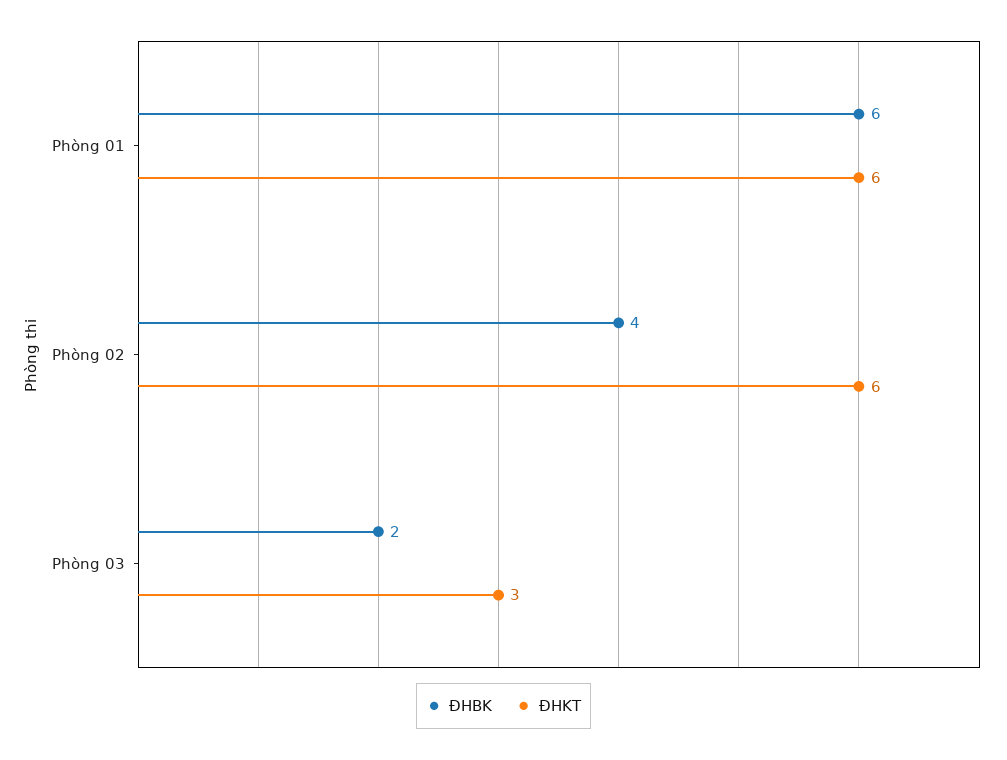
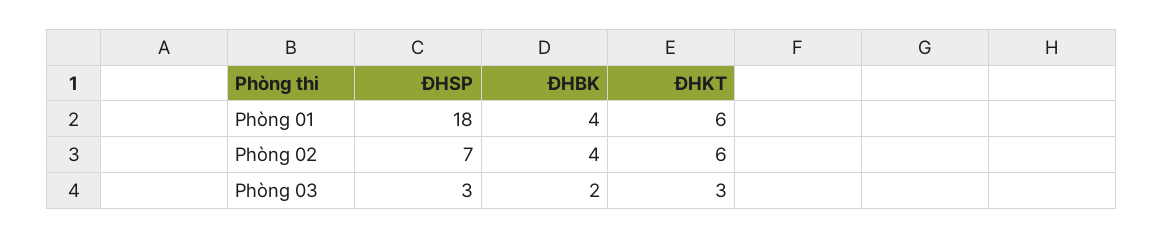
  {
    "ĐHBK": {
-     "Phòng 01": 6,
+     "Phòng 01": 4,
      "Phòng 02": 4,
      "Phòng 03": 2
    },
    "ĐHKT": {
      "Phòng 01": 6,
      "Phòng 02": 6,
      "Phòng 03": 3
-   }
+   },
+   "ĐHSP": {
+     "Phòng 01": 18,
+     "Phòng 02": 7,
+     "Phòng 03": 3
+   }
  }

